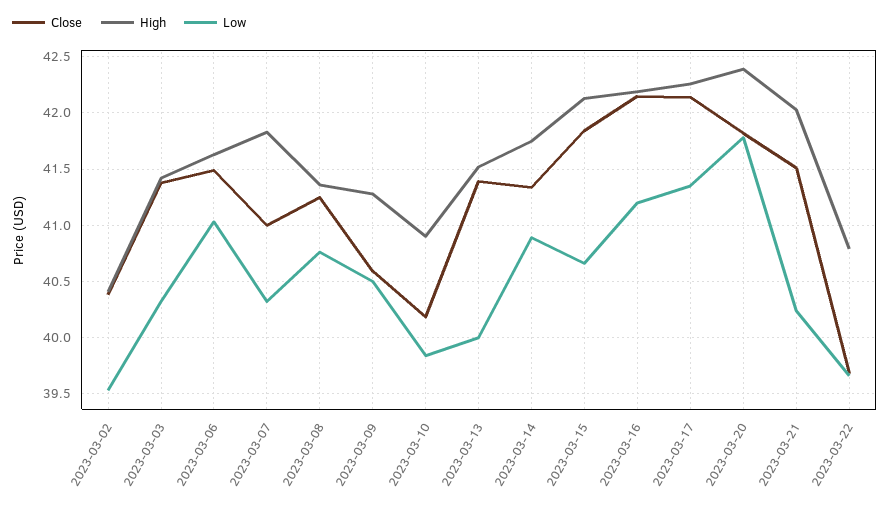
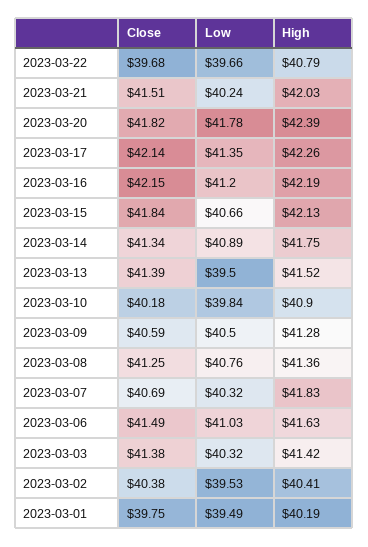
  {
    "Close": {
      "2023-03-02": 40.38,
      "2023-03-03": 41.38,
      "2023-03-06": 41.49,
-     "2023-03-07": 41,
+     "2023-03-07": 40.69,
      "2023-03-08": 41.25,
      "2023-03-09": 40.59,
      "2023-03-10": 40.18,
      "2023-03-13": 41.39,
      "2023-03-14": 41.34,
      "2023-03-15": 41.84,
      "2023-03-16": 42.15,
      "2023-03-17": 42.14,
      "2023-03-20": 41.82,
      "2023-03-21": 41.51,
-     "2023-03-22": 39.68
+     "2023-03-22": 39.68,
+     "2023-03-01": 39.75
    },
    "High": {
      "2023-03-02": 40.41,
      "2023-03-03": 41.42,
      "2023-03-06": 41.63,
      "2023-03-07": 41.83,
      "2023-03-08": 41.36,
      "2023-03-09": 41.28,
      "2023-03-10": 40.9,
      "2023-03-13": 41.52,
      "2023-03-14": 41.75,
      "2023-03-15": 42.13,
      "2023-03-16": 42.19,
      "2023-03-17": 42.26,
      "2023-03-20": 42.39,
      "2023-03-21": 42.03,
-     "2023-03-22": 40.79
+     "2023-03-22": 40.79,
+     "2023-03-01": 40.19
    },
    "Low": {
      "2023-03-02": 39.53,
      "2023-03-03": 40.32,
      "2023-03-06": 41.03,
      "2023-03-07": 40.32,
      "2023-03-08": 40.76,
      "2023-03-09": 40.5,
      "2023-03-10": 39.84,
-     "2023-03-13": 40,
+     "2023-03-13": 39.5,
      "2023-03-14": 40.89,
      "2023-03-15": 40.66,
      "2023-03-16": 41.2,
      "2023-03-17": 41.35,
      "2023-03-20": 41.78,
      "2023-03-21": 40.24,
-     "2023-03-22": 39.66
+     "2023-03-22": 39.66,
+     "2023-03-01": 39.49
    }
  }

